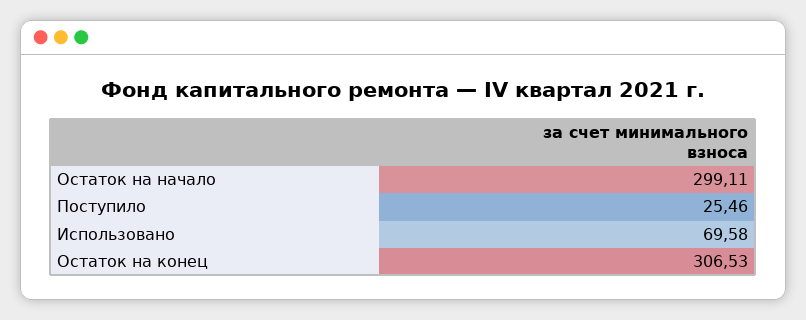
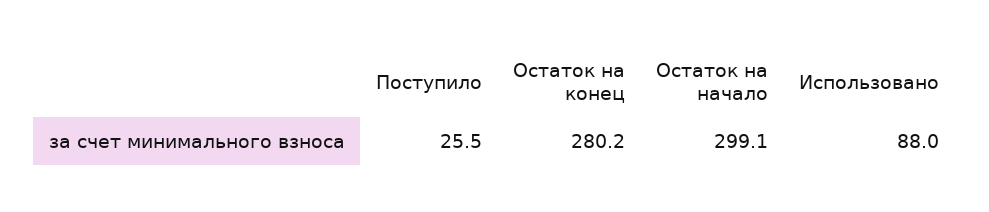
  {
    "Остаток на начало": 299.11,
    "Поступило": 25.46,
-   "Использовано": 69.58,
+   "Использовано": 88,
-   "Остаток на конец": 306.53
+   "Остаток на конец": 280.2
  }

